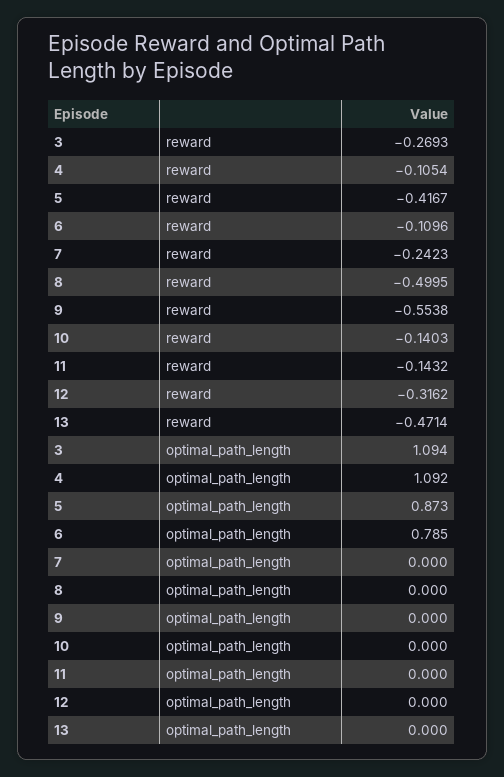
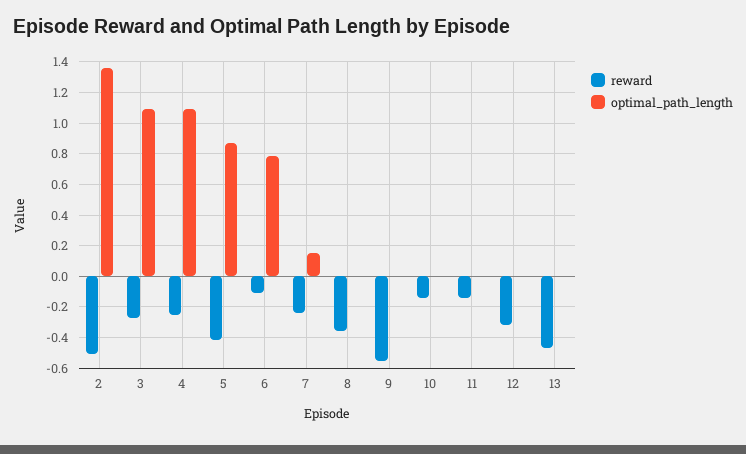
  {
    "reward": {
      "3": -0.2693,
-     "4": -0.1054,
+     "4": -0.25,
      "5": -0.4167,
      "6": -0.1096,
      "7": -0.2423,
-     "8": -0.4995,
+     "8": -0.35,
      "9": -0.5538,
      "10": -0.1403,
      "11": -0.1432,
      "12": -0.3162,
-     "13": -0.4714
+     "13": -0.4714,
+     "2": -0.5
    },
    "optimal_path_length": {
      "3": 1.094,
      "4": 1.092,
      "5": 0.873,
      "6": 0.785,
-     "7": 0,
+     "7": 0.15,
      "8": 0,
      "9": 0,
      "10": 0,
      "11": 0,
      "12": 0,
-     "13": 0
+     "13": 0,
+     "2": 1.35
    }
  }

